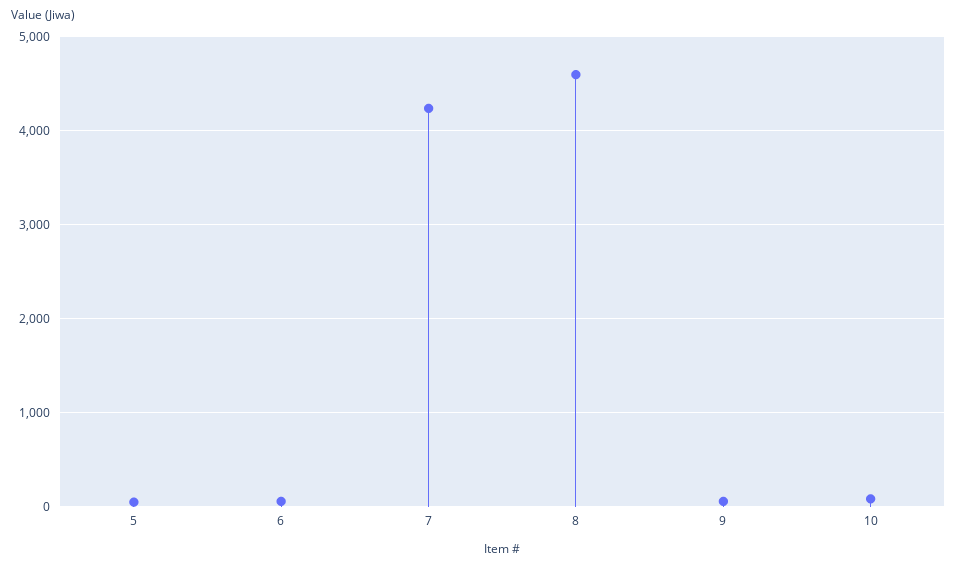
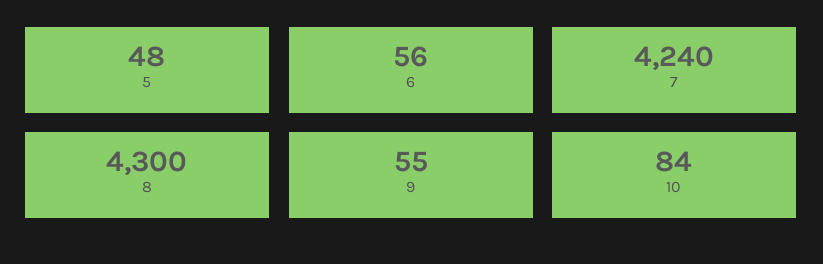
  {
    "5": 48,
    "6": 56,
    "7": 4240,
-   "8": 4600,
+   "8": 4300,
    "9": 55,
    "10": 84
  }

